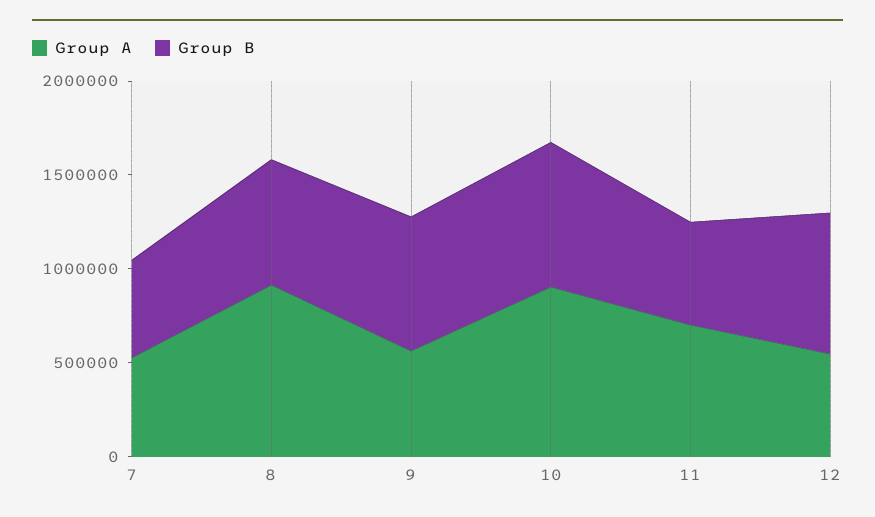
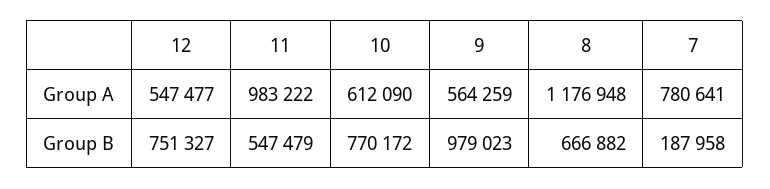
  {
    "Group A": {
-     "7": 500000,
+     "7": 780641,
-     "8": 900000,
+     "8": 1176948,
      "9": 564259,
-     "10": 900000,
+     "10": 612090,
-     "11": 700000,
+     "11": 983222,
      "12": 547477
    },
    "Group B": {
-     "7": 500000,
+     "7": 187958,
      "8": 666882,
-     "9": 700000,
+     "9": 979023,
      "10": 770172,
      "11": 547479,
      "12": 751327
    }
  }

